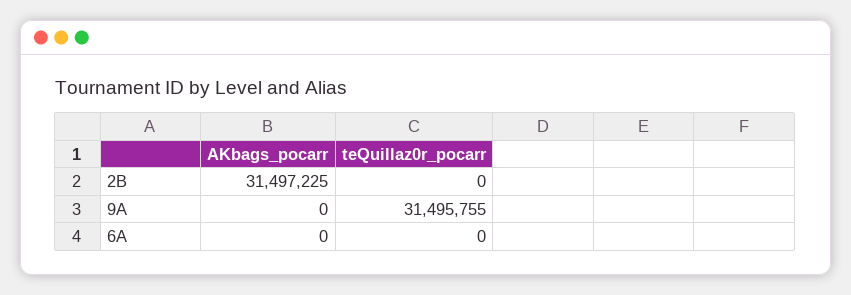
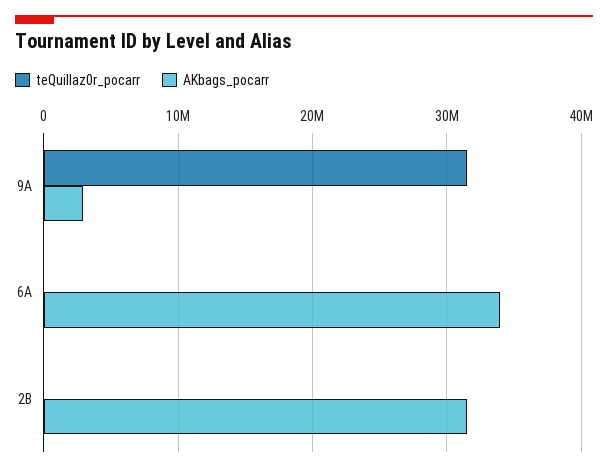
  {
    "AKbags_pocarr": {
      "2B": 31497225,
-     "9A": 0,
+     "9A": 3000000,
-     "6A": 0
+     "6A": 34000000
    },
    "teQuillaz0r_pocarr": {
      "2B": 0,
      "9A": 31495755,
      "6A": 0
    }
  }

